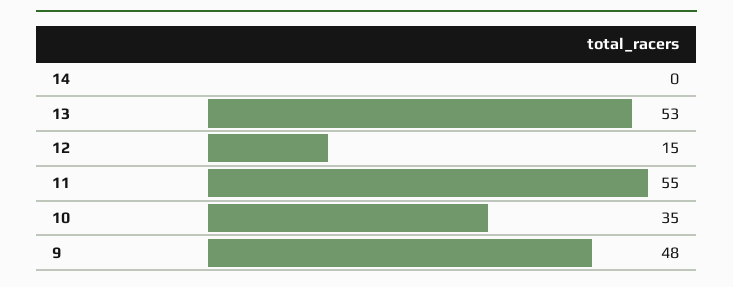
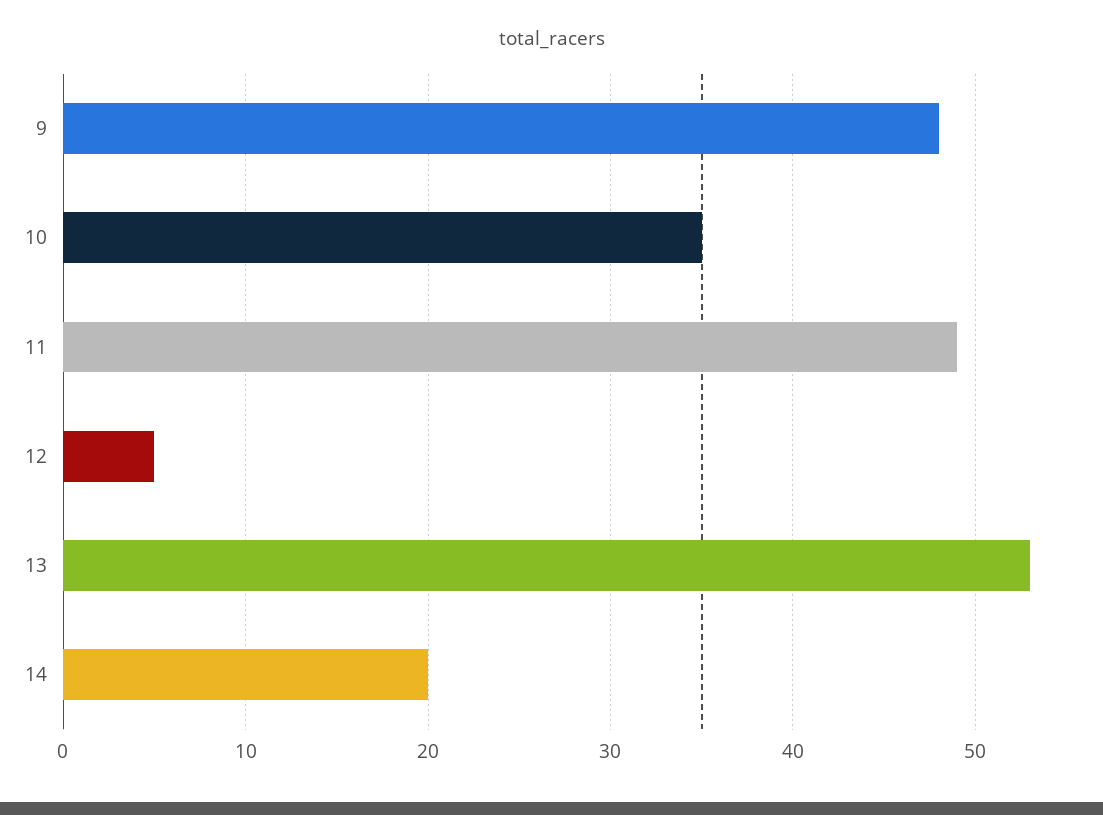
  {
-   "14": 0,
+   "14": 20,
    "13": 53,
-   "12": 15,
+   "12": 5,
-   "11": 55,
+   "11": 49,
    "10": 35,
    "9": 48
  }

